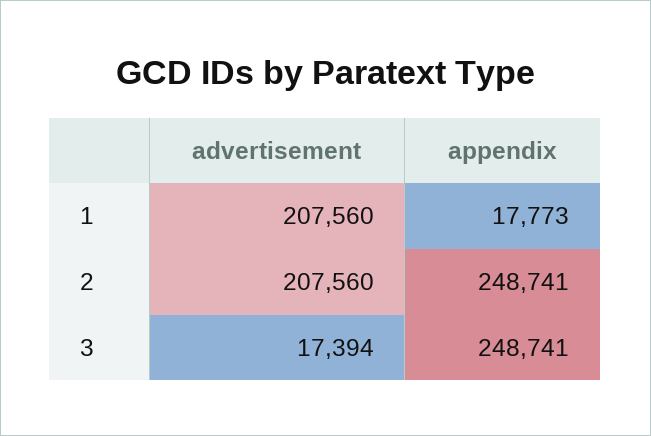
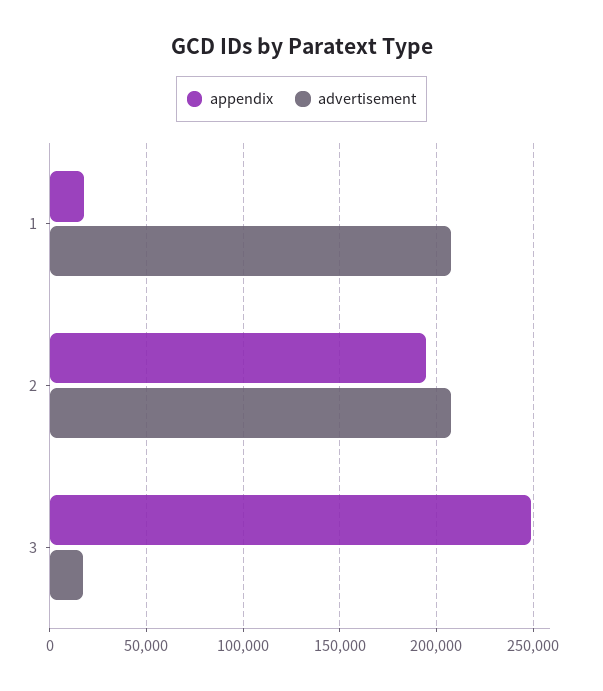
  {
    "advertisement": {
      "1": 207560,
      "2": 207560,
      "3": 17394
    },
    "appendix": {
      "1": 17773,
-     "2": 248741,
+     "2": 195000,
      "3": 248741
    }
  }

